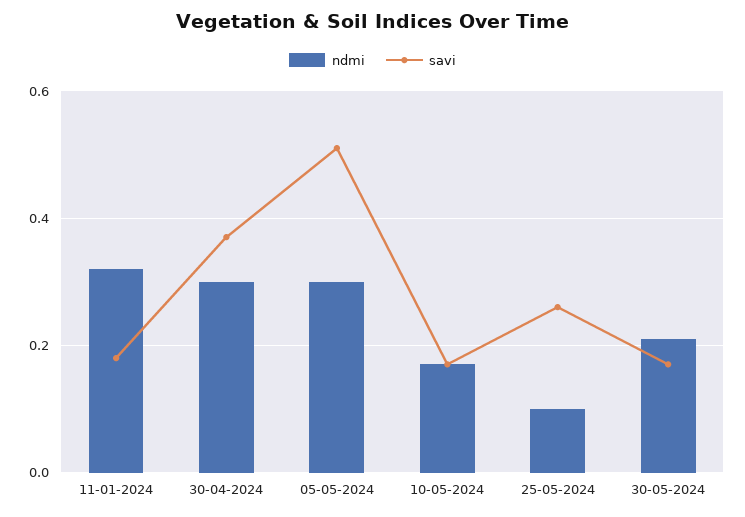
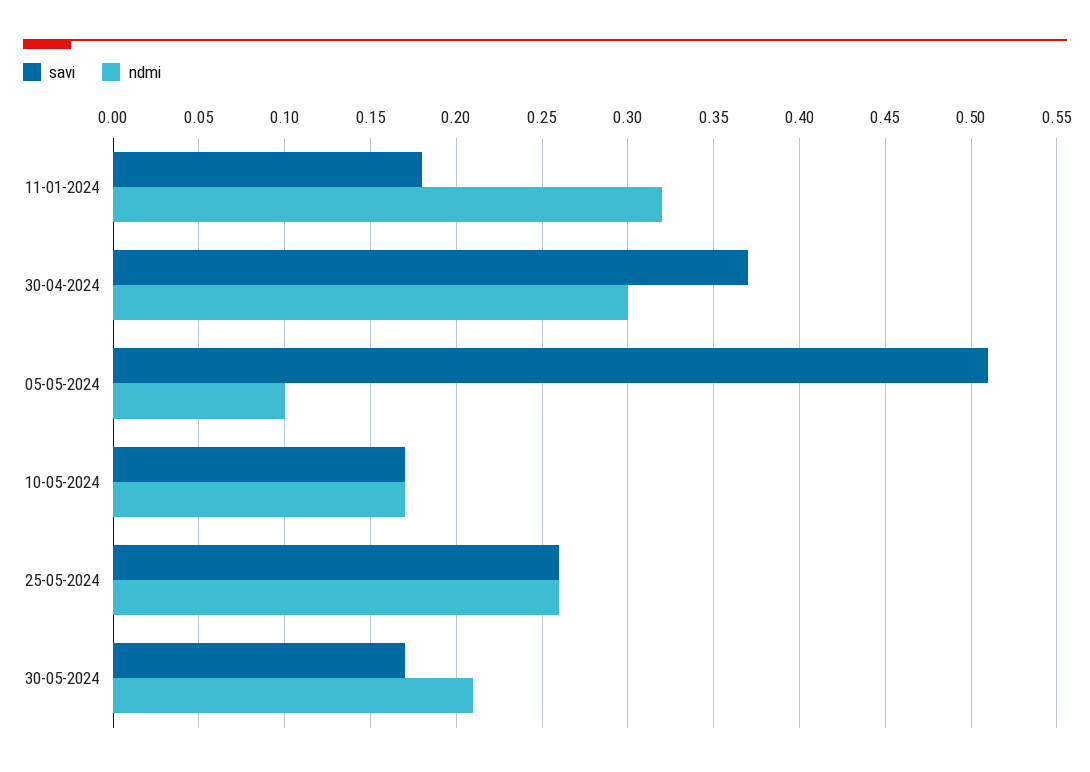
  {
    "ndmi": {
      "11-01-2024": 0.32,
      "30-04-2024": 0.3,
-     "05-05-2024": 0.3,
+     "05-05-2024": 0.1,
      "10-05-2024": 0.17,
-     "25-05-2024": 0.1,
+     "25-05-2024": 0.26,
      "30-05-2024": 0.21
    },
    "savi": {
      "11-01-2024": 0.18,
      "30-04-2024": 0.37,
      "05-05-2024": 0.51,
      "10-05-2024": 0.17,
      "25-05-2024": 0.26,
      "30-05-2024": 0.17
    }
  }

